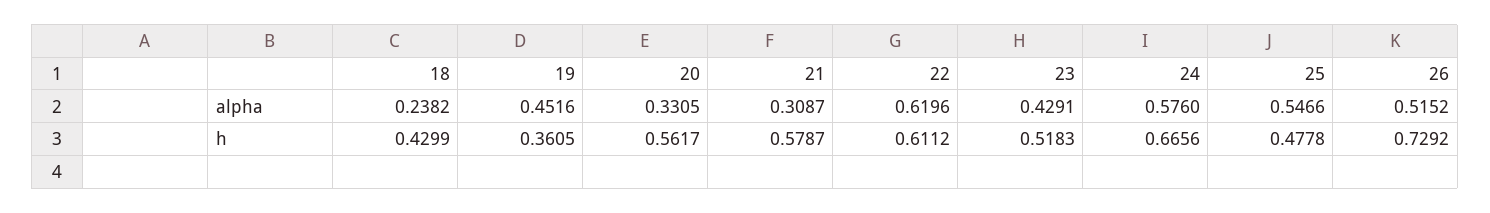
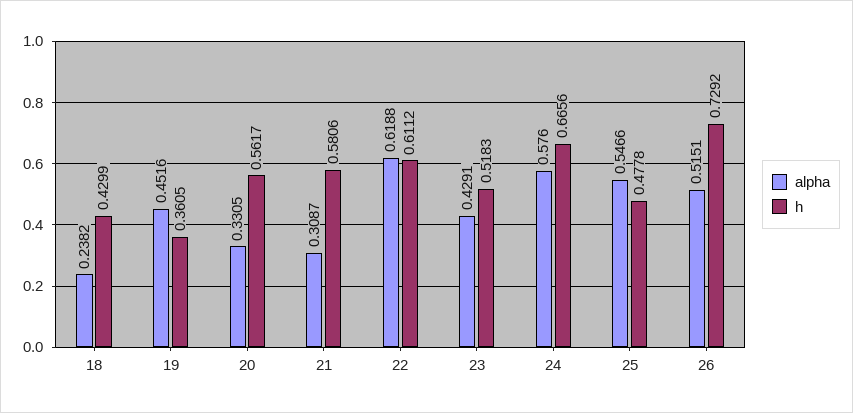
  {
    "alpha": {
      "18": 0.2382,
      "19": 0.4516,
      "20": 0.3305,
      "21": 0.3087,
-     "22": 0.6196,
+     "22": 0.6188,
      "23": 0.4291,
      "24": 0.576,
      "25": 0.5466,
-     "26": 0.5152
+     "26": 0.5151
    },
    "h": {
      "18": 0.4299,
      "19": 0.3605,
      "20": 0.5617,
-     "21": 0.5787,
+     "21": 0.5806,
      "22": 0.6112,
      "23": 0.5183,
      "24": 0.6656,
      "25": 0.4778,
      "26": 0.7292
    }
  }

